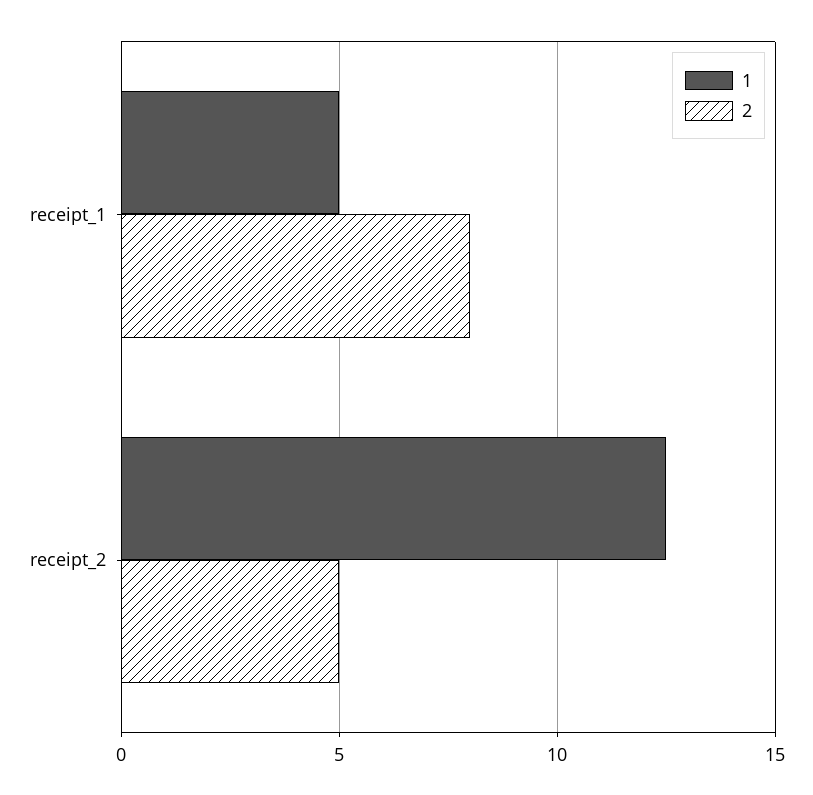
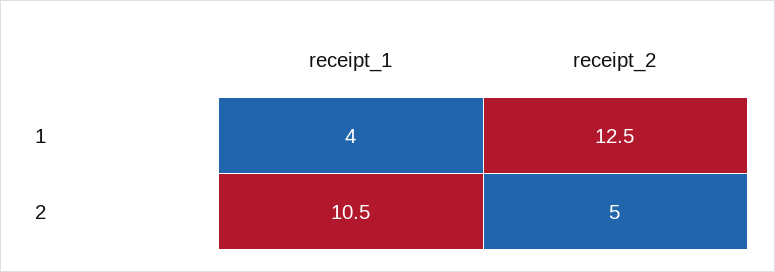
  {
    "1": {
-     "receipt_1": 5,
+     "receipt_1": 4,
      "receipt_2": 12.5
    },
    "2": {
-     "receipt_1": 8,
+     "receipt_1": 10.5,
      "receipt_2": 5
    }
  }

